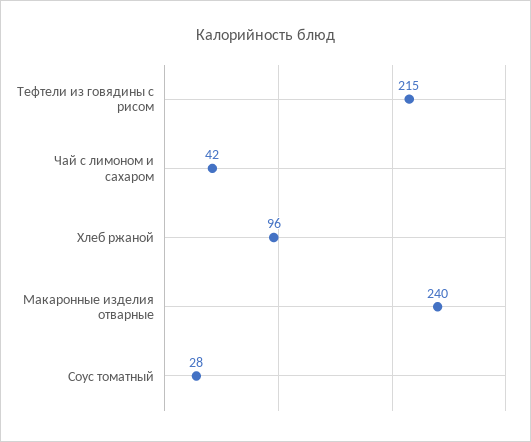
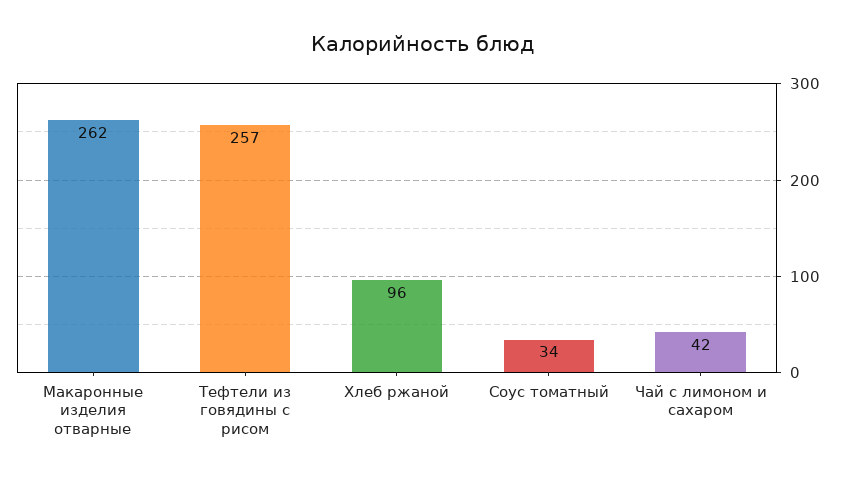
  {
-   "Тефтели из говядины с рисом": 215,
+   "Тефтели из говядины с рисом": 257,
    "Чай с лимоном и сахаром": 42,
    "Хлеб ржаной": 96,
-   "Макаронные изделия отварные": 240,
+   "Макаронные изделия отварные": 262,
-   "Соус томатный": 28
+   "Соус томатный": 34
  }

